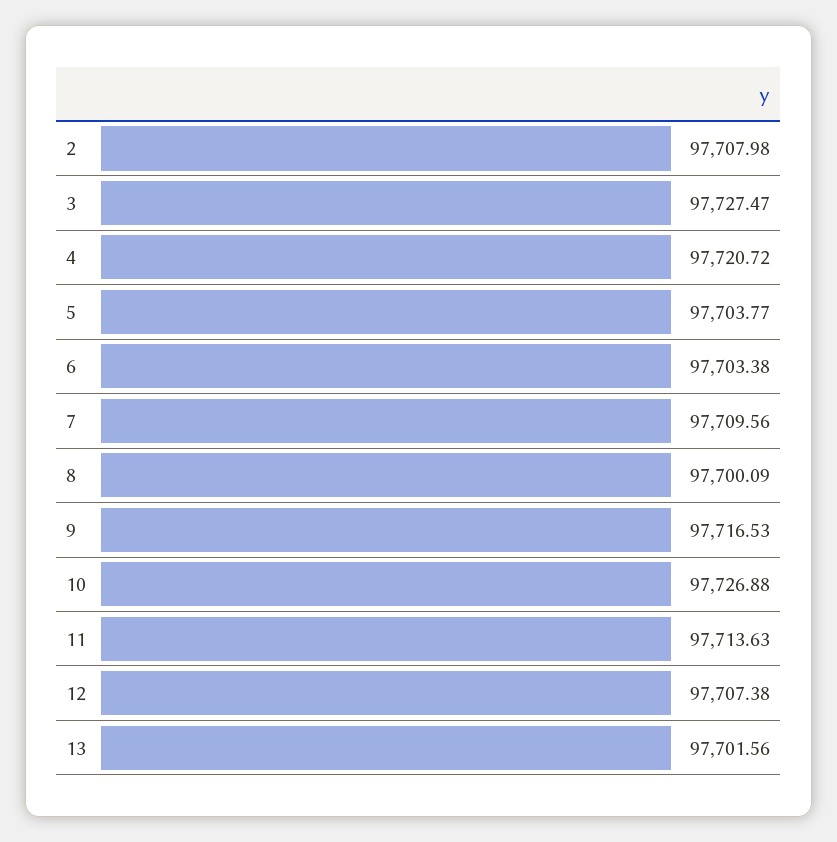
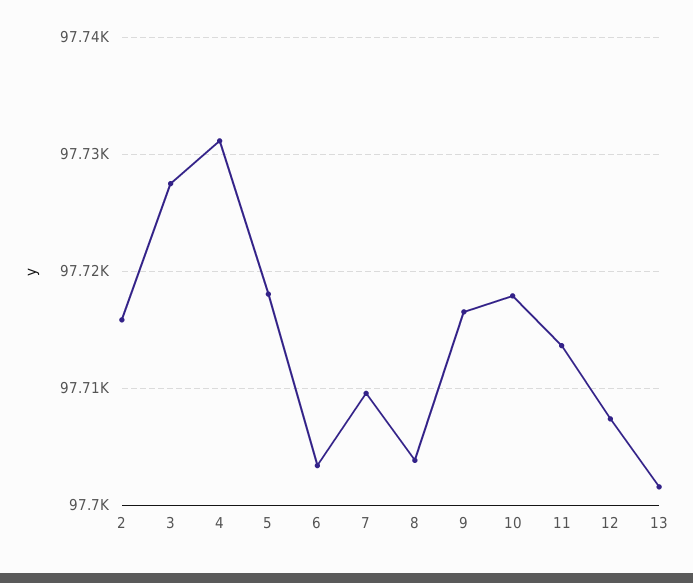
  {
-   "2": 97707.98,
+   "2": 97716,
    "3": 97727.47,
-   "4": 97720.72,
+   "4": 97731,
-   "5": 97703.77,
+   "5": 97718,
    "6": 97703.38,
    "7": 97709.56,
-   "8": 97700.09,
+   "8": 97704,
    "9": 97716.53,
-   "10": 97726.88,
+   "10": 97718,
    "11": 97713.63,
    "12": 97707.38,
    "13": 97701.56
  }

